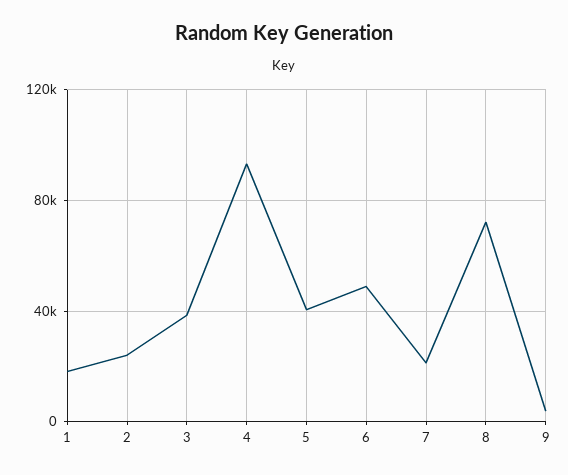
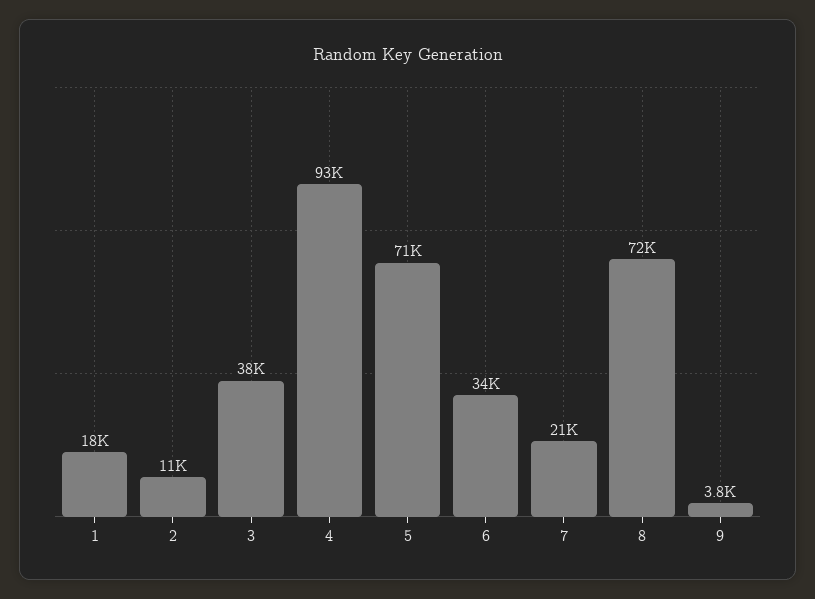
  {
    "1": 18000,
-   "2": 25000,
+   "2": 11000,
    "3": 38000,
    "4": 93000,
-   "5": 40000,
+   "5": 71000,
-   "6": 50000,
+   "6": 34000,
    "7": 21000,
    "8": 72000,
    "9": 3800
  }

